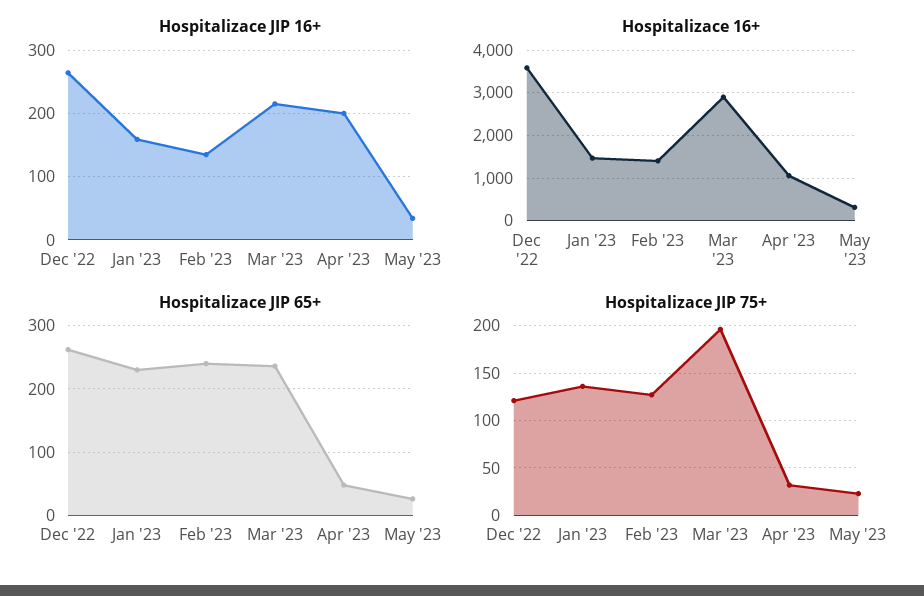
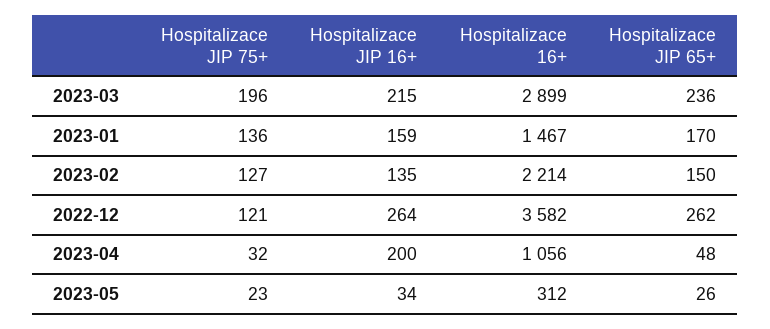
  {
    "Hospitalizace JIP 16+": {
      "Dec '22": 264,
      "Jan '23": 159,
      "Feb '23": 135,
      "Mar '23": 215,
      "Apr '23": 200,
      "May '23": 34
    },
    "Hospitalizace 16+": {
      "Dec '22": 3582,
      "Jan '23": 1467,
-     "Feb '23": 1400,
+     "Feb '23": 2214,
      "Mar '23": 2899,
      "Apr '23": 1056,
      "May '23": 312
    },
    "Hospitalizace JIP 65+": {
      "Dec '22": 262,
-     "Jan '23": 230,
+     "Jan '23": 170,
-     "Feb '23": 240,
+     "Feb '23": 150,
      "Mar '23": 236,
      "Apr '23": 48,
      "May '23": 26
    },
    "Hospitalizace JIP 75+": {
      "Dec '22": 121,
      "Jan '23": 136,
      "Feb '23": 127,
      "Mar '23": 196,
      "Apr '23": 32,
      "May '23": 23
    }
  }

